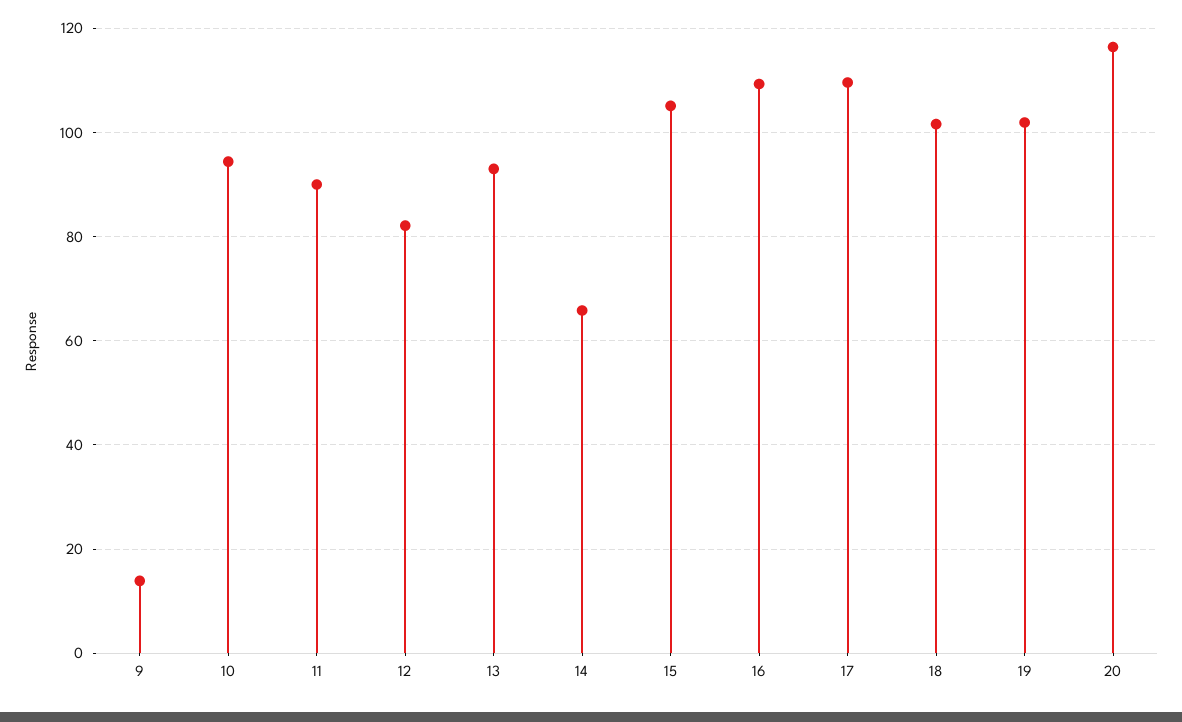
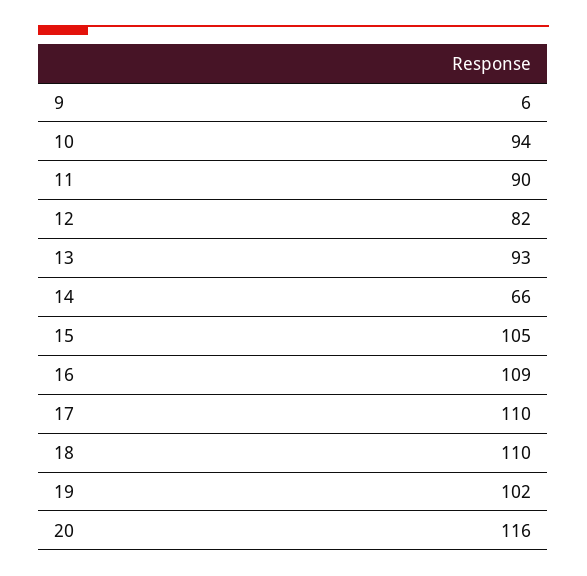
  {
-   "9": 14,
+   "9": 6,
    "10": 94,
    "11": 90,
    "12": 82,
    "13": 93,
    "14": 66,
    "15": 105,
    "16": 109,
    "17": 110,
-   "18": 102,
+   "18": 110,
    "19": 102,
    "20": 116
  }

